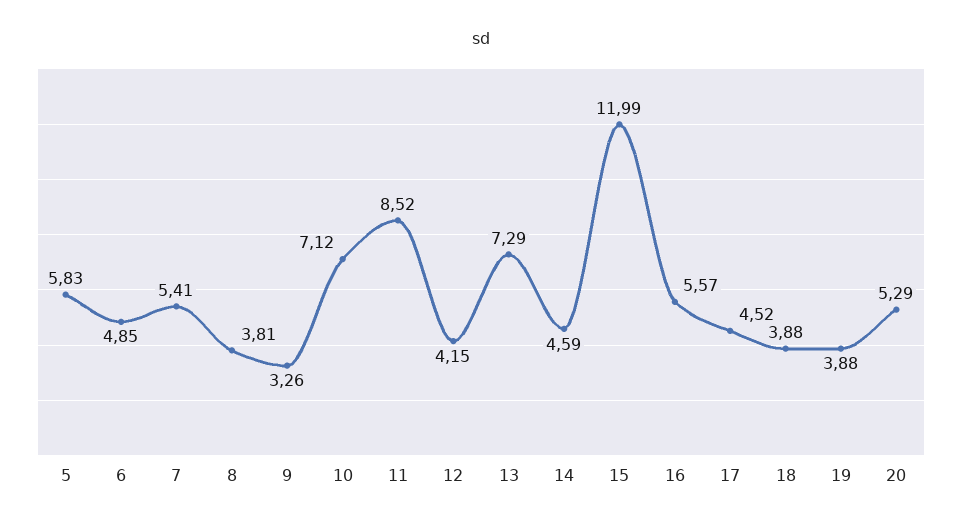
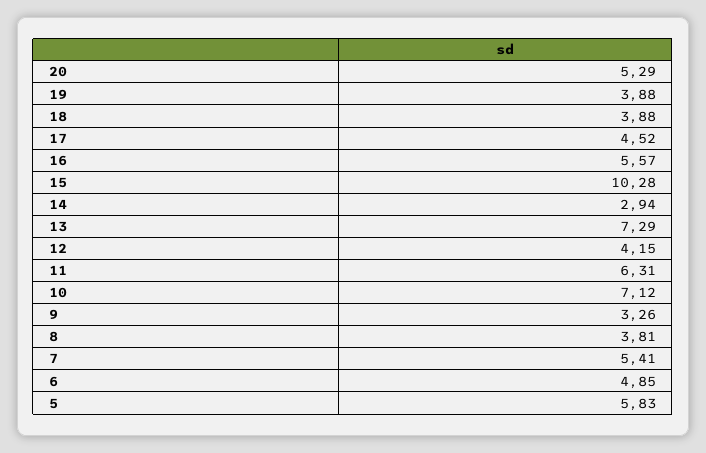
  {
    "5": 5.83,
    "6": 4.85,
    "7": 5.41,
    "8": 3.81,
    "9": 3.26,
    "10": 7.12,
-   "11": 8.52,
+   "11": 6.31,
    "12": 4.15,
    "13": 7.29,
-   "14": 4.59,
+   "14": 2.94,
-   "15": 11.99,
+   "15": 10.28,
    "16": 5.57,
    "17": 4.52,
    "18": 3.88,
    "19": 3.88,
    "20": 5.29
  }

